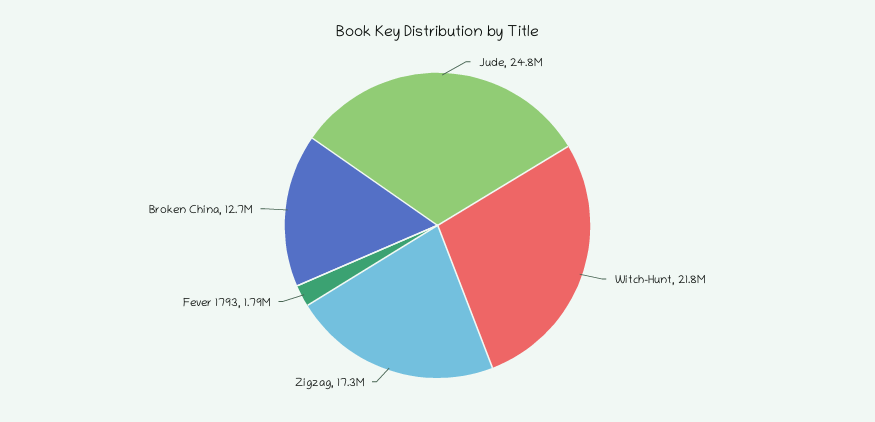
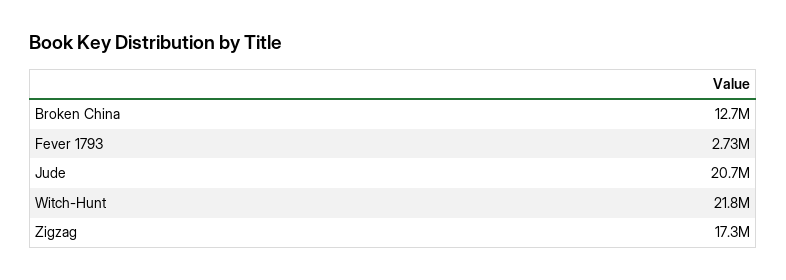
  {
-   "Jude": 24800000,
+   "Jude": 20700000,
    "Witch-Hunt": 21800000,
    "Zigzag": 17300000,
-   "Fever 1793": 1790000,
+   "Fever 1793": 2730000,
    "Broken China": 12700000
  }

